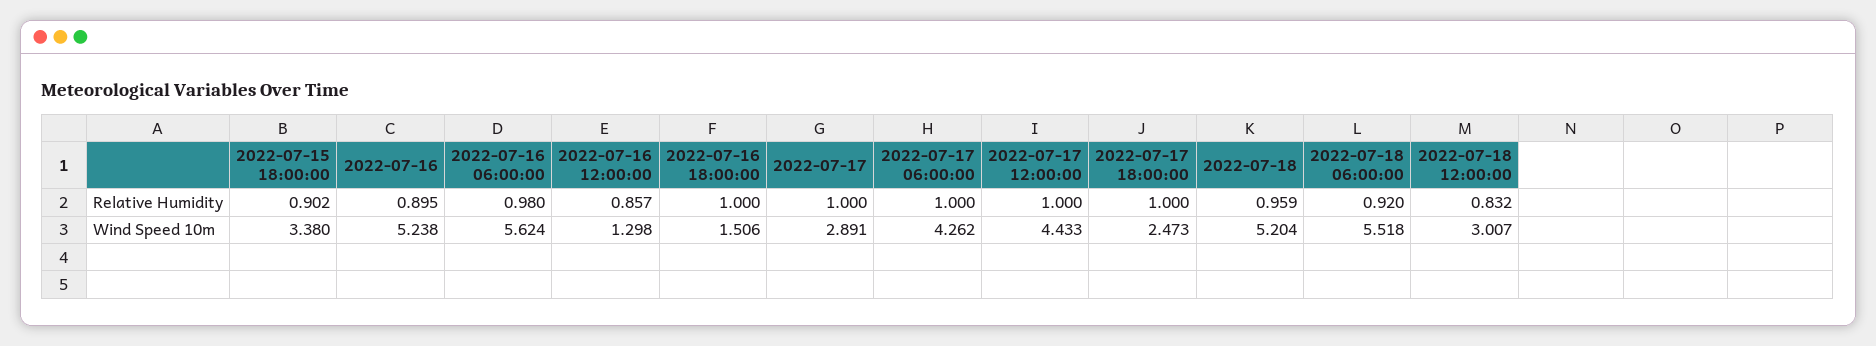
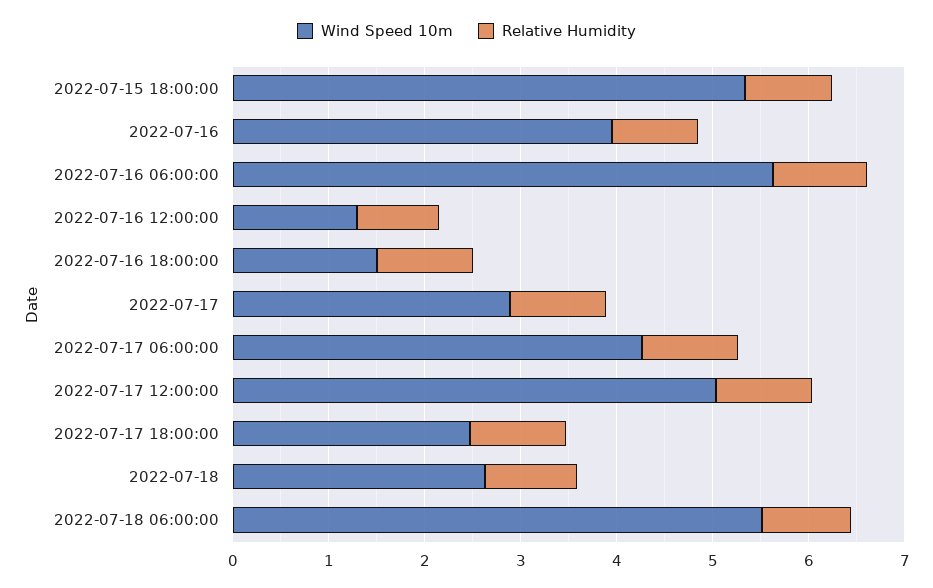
  {
    "Relative Humidity": {
      "2022-07-15 18:00:00": 0.902,
      "2022-07-16": 0.895,
      "2022-07-16 06:00:00": 0.98,
      "2022-07-16 12:00:00": 0.857,
      "2022-07-16 18:00:00": 1,
      "2022-07-17": 1,
      "2022-07-17 06:00:00": 1,
      "2022-07-17 12:00:00": 1,
      "2022-07-17 18:00:00": 1,
      "2022-07-18": 0.959,
-     "2022-07-18 06:00:00": 0.92,
+     "2022-07-18 06:00:00": 0.92
-     "2022-07-18 12:00:00": 0.832
    },
    "Wind Speed 10m": {
-     "2022-07-15 18:00:00": 3.38,
+     "2022-07-15 18:00:00": 5.4,
-     "2022-07-16": 5.238,
+     "2022-07-16": 4,
      "2022-07-16 06:00:00": 5.624,
      "2022-07-16 12:00:00": 1.298,
      "2022-07-16 18:00:00": 1.506,
      "2022-07-17": 2.891,
      "2022-07-17 06:00:00": 4.262,
-     "2022-07-17 12:00:00": 4.433,
+     "2022-07-17 12:00:00": 5,
      "2022-07-17 18:00:00": 2.473,
-     "2022-07-18": 5.204,
+     "2022-07-18": 2.6,
-     "2022-07-18 06:00:00": 5.518,
+     "2022-07-18 06:00:00": 5.518
-     "2022-07-18 12:00:00": 3.007
    }
  }

